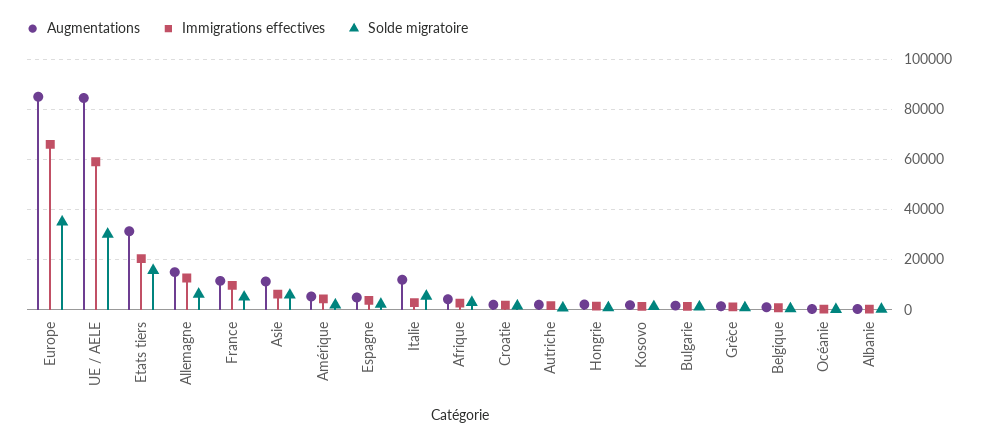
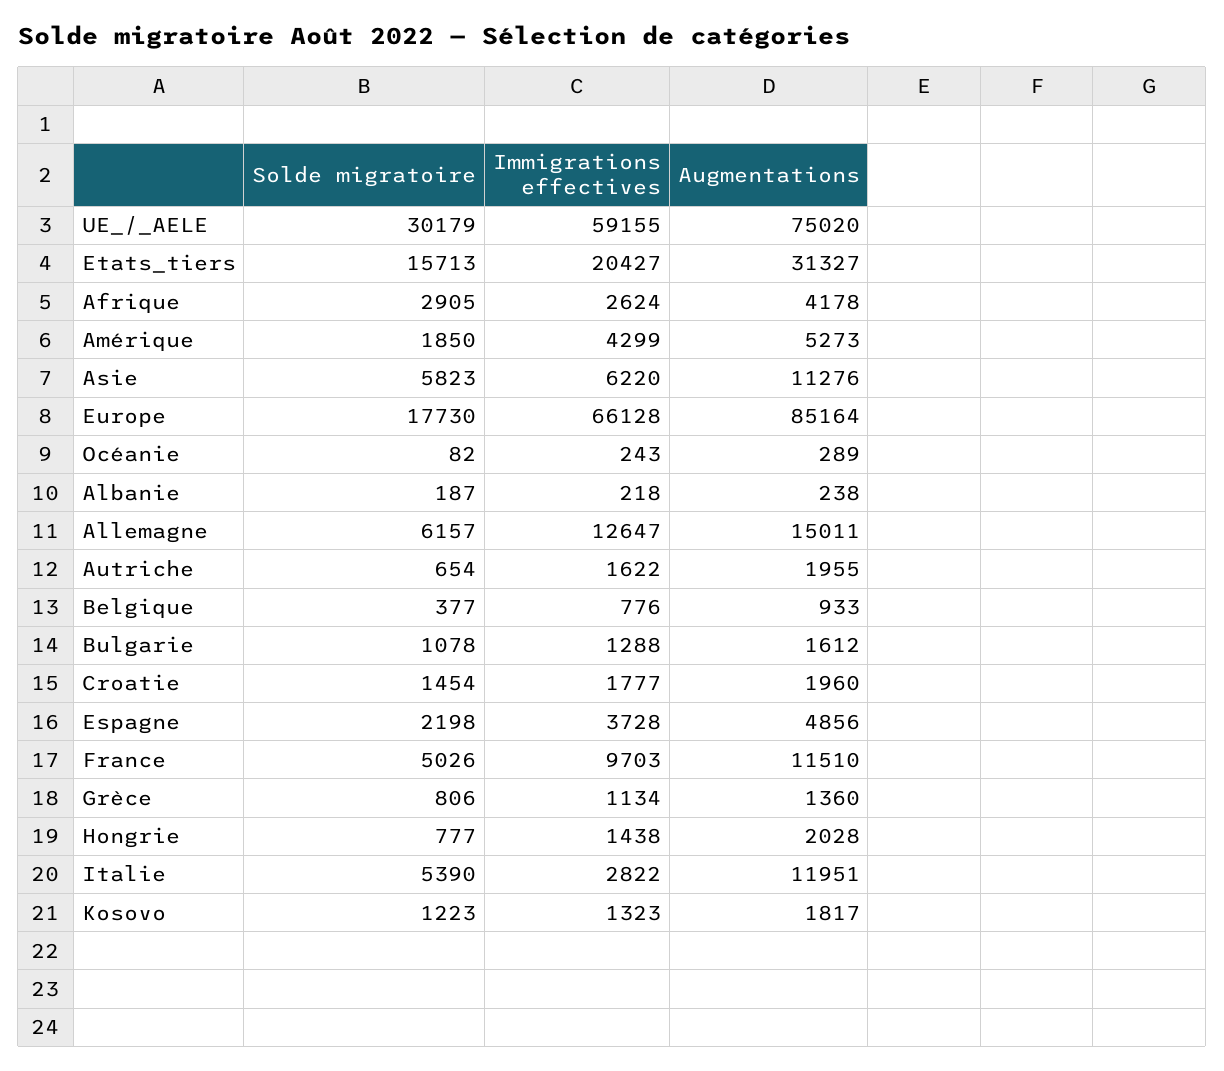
  {
    "Augmentations": {
      "Europe": 85164,
-     "UE / AELE": 85000,
+     "UE / AELE": 75020,
      "Etats tiers": 31327,
      "Allemagne": 15011,
      "France": 11510,
      "Asie": 11276,
      "Amérique": 5273,
      "Espagne": 4856,
      "Italie": 11951,
      "Afrique": 4178,
      "Croatie": 1960,
      "Autriche": 1955,
      "Hongrie": 2028,
      "Kosovo": 1817,
      "Bulgarie": 1612,
      "Grèce": 1360,
      "Belgique": 933,
      "Océanie": 289,
      "Albanie": 238
    },
    "Immigrations effectives": {
      "Europe": 66128,
      "UE / AELE": 59155,
      "Etats tiers": 20427,
      "Allemagne": 12647,
      "France": 9703,
      "Asie": 6220,
      "Amérique": 4299,
      "Espagne": 3728,
      "Italie": 2822,
      "Afrique": 2624,
      "Croatie": 1777,
      "Autriche": 1622,
      "Hongrie": 1438,
      "Kosovo": 1323,
      "Bulgarie": 1288,
      "Grèce": 1134,
      "Belgique": 776,
      "Océanie": 243,
      "Albanie": 218
    },
    "Solde migratoire": {
-     "Europe": 35000,
+     "Europe": 17730,
      "UE / AELE": 30179,
      "Etats tiers": 15713,
      "Allemagne": 6157,
      "France": 5026,
      "Asie": 5823,
      "Amérique": 1850,
      "Espagne": 2198,
      "Italie": 5390,
      "Afrique": 2905,
      "Croatie": 1454,
      "Autriche": 654,
      "Hongrie": 777,
      "Kosovo": 1223,
      "Bulgarie": 1078,
      "Grèce": 806,
      "Belgique": 377,
      "Océanie": 82,
      "Albanie": 187
    }
  }

